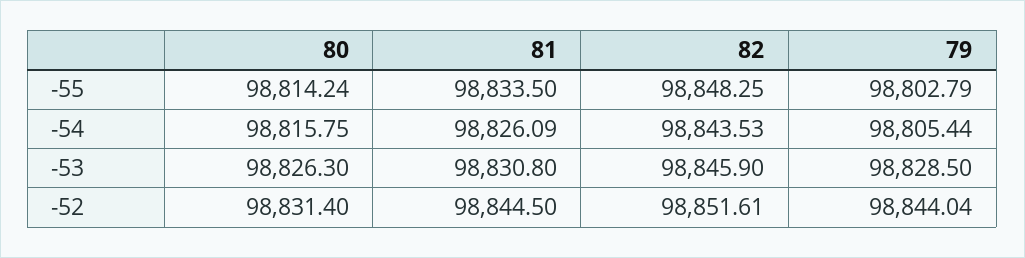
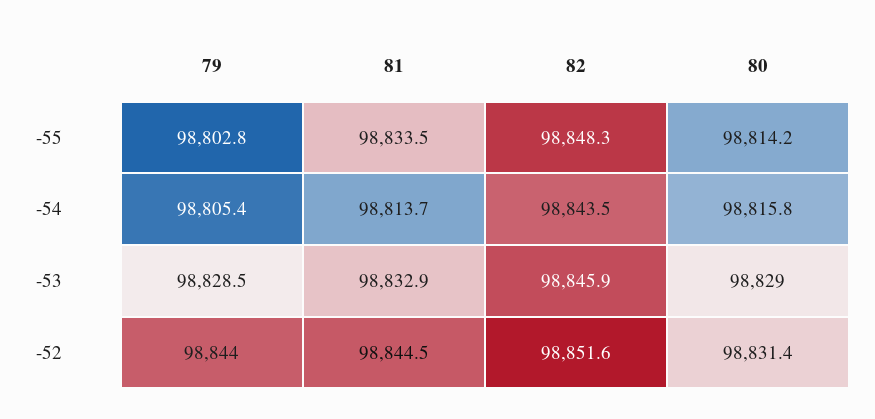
  {
    "80": {
      "-55": 98814.24,
      "-54": 98815.75,
-     "-53": 98826.3,
+     "-53": 98829,
      "-52": 98831.4
    },
    "81": {
      "-55": 98833.5,
-     "-54": 98826.09,
+     "-54": 98813.7,
-     "-53": 98830.8,
+     "-53": 98832.9,
      "-52": 98844.5
    },
    "82": {
      "-55": 98848.25,
      "-54": 98843.53,
      "-53": 98845.9,
      "-52": 98851.61
    },
    "79": {
      "-55": 98802.79,
      "-54": 98805.44,
      "-53": 98828.5,
      "-52": 98844.04
    }
  }

